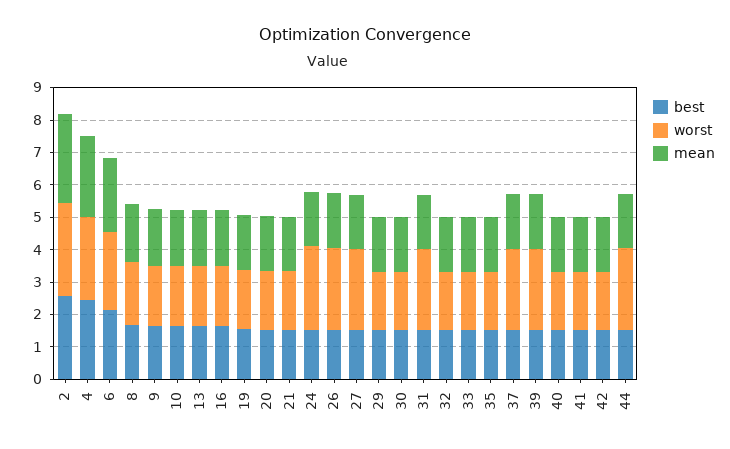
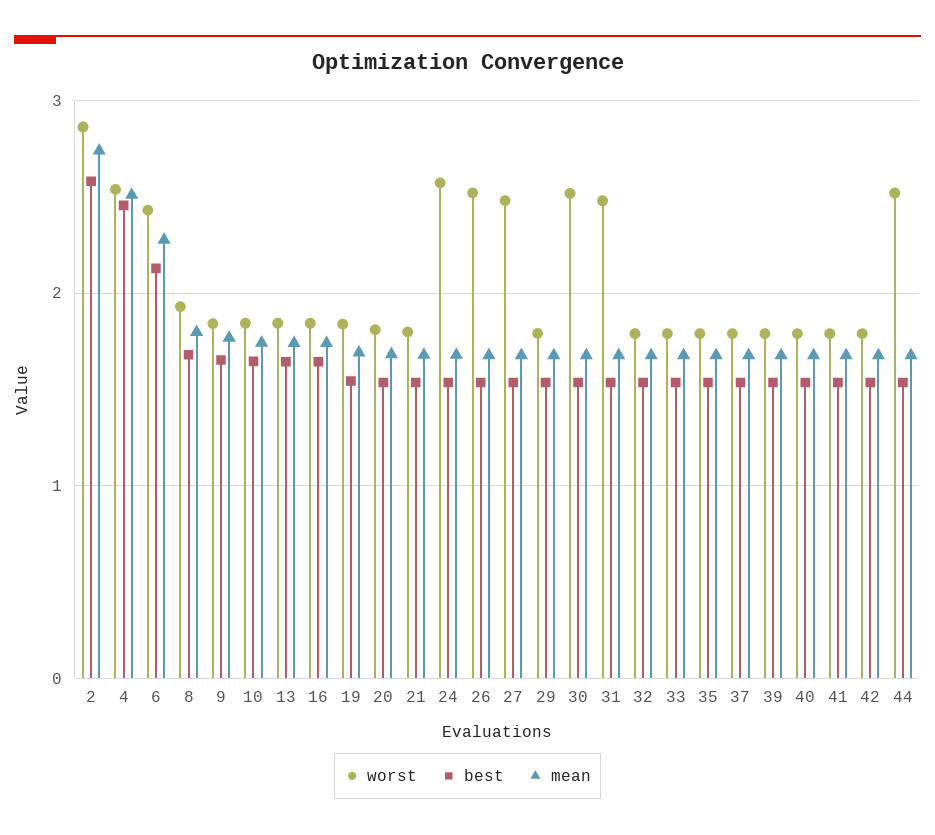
  {
    "best": {
      "2": 2.6,
      "4": 2.5,
      "6": 2.1,
      "8": 1.7,
      "9": 1.7,
      "10": 1.6,
      "13": 1.6,
      "16": 1.6,
      "19": 1.5,
      "20": 1.5,
      "21": 1.5,
      "24": 1.5,
      "26": 1.5,
      "27": 1.5,
      "29": 1.5,
      "30": 1.5,
      "31": 1.5,
      "32": 1.5,
      "33": 1.5,
      "35": 1.5,
      "37": 1.5,
      "39": 1.5,
      "40": 1.5,
      "41": 1.5,
      "42": 1.5,
      "44": 1.5
    },
    "worst": {
      "2": 2.9,
      "4": 2.5,
      "6": 2.4,
      "8": 1.9,
      "9": 1.8,
      "10": 1.8,
      "13": 1.8,
      "16": 1.8,
      "19": 1.8,
      "20": 1.8,
      "21": 1.8,
      "24": 2.6,
      "26": 2.5,
      "27": 2.5,
      "29": 1.8,
-     "30": 1.75,
+     "30": 2.5,
      "31": 2.5,
      "32": 1.8,
      "33": 1.8,
      "35": 1.8,
-     "37": 2.5,
+     "37": 1.8,
-     "39": 2.5,
+     "39": 1.8,
      "40": 1.8,
      "41": 1.8,
      "42": 1.8,
      "44": 2.5
    },
    "mean": {
      "2": 2.7,
      "4": 2.5,
      "6": 2.3,
      "8": 1.8,
      "9": 1.8,
      "10": 1.7,
      "13": 1.7,
      "16": 1.7,
      "19": 1.7,
      "20": 1.7,
      "21": 1.7,
      "24": 1.7,
      "26": 1.7,
      "27": 1.7,
      "29": 1.7,
      "30": 1.7,
      "31": 1.7,
      "32": 1.7,
      "33": 1.7,
      "35": 1.7,
      "37": 1.7,
      "39": 1.7,
      "40": 1.7,
      "41": 1.7,
      "42": 1.7,
      "44": 1.7
    }
  }

